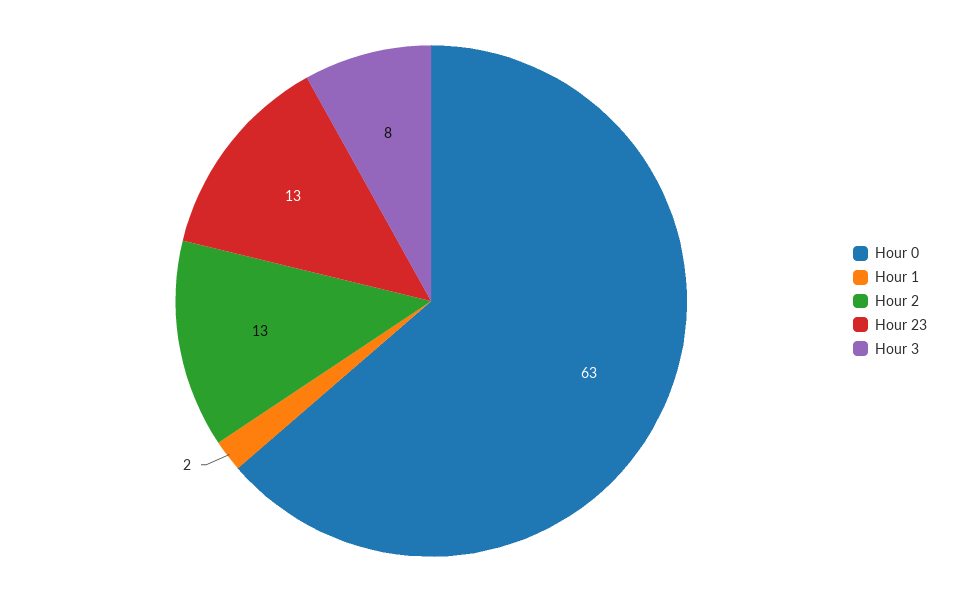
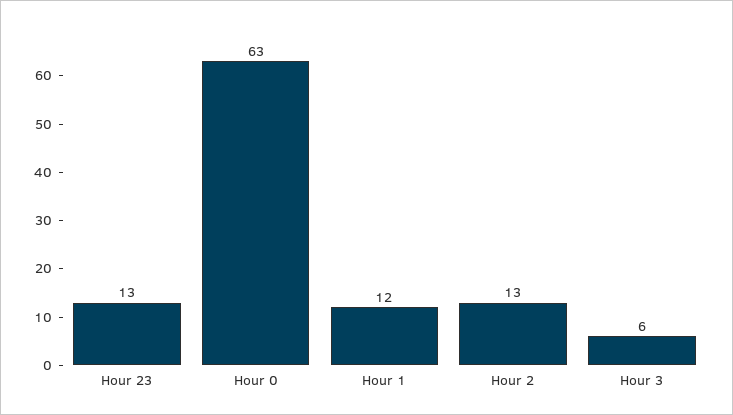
  {
    "Hour 0": 63,
-   "Hour 1": 2,
+   "Hour 1": 12,
    "Hour 2": 13,
    "Hour 23": 13,
-   "Hour 3": 8
+   "Hour 3": 6
  }

